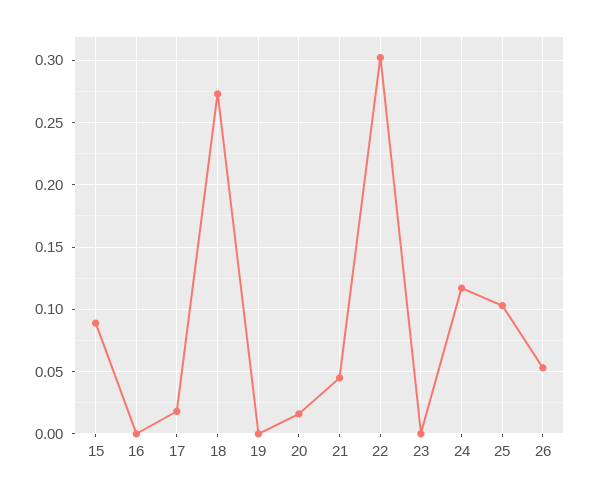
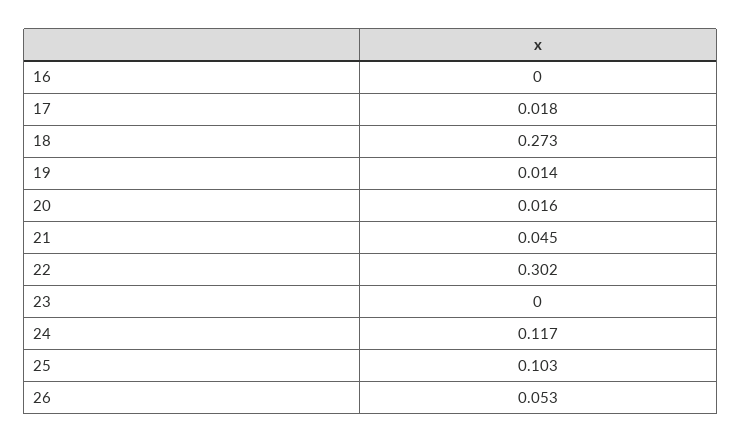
  {
-   "15": 0.09,
    "16": 0,
    "17": 0.018,
    "18": 0.273,
-   "19": 0,
+   "19": 0.014,
    "20": 0.016,
    "21": 0.045,
    "22": 0.302,
    "23": 0,
    "24": 0.117,
    "25": 0.103,
    "26": 0.053
  }

